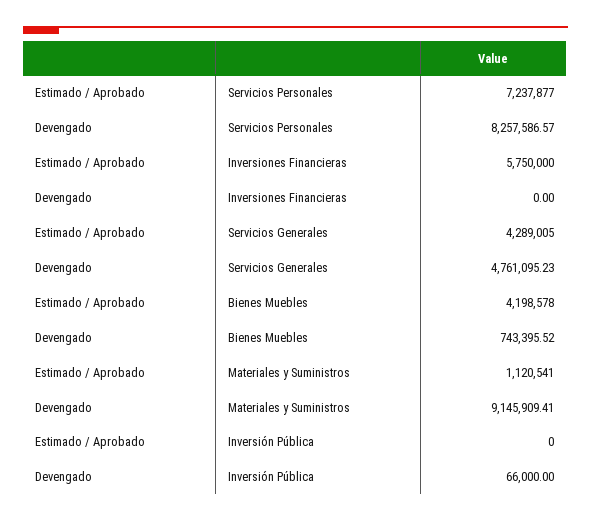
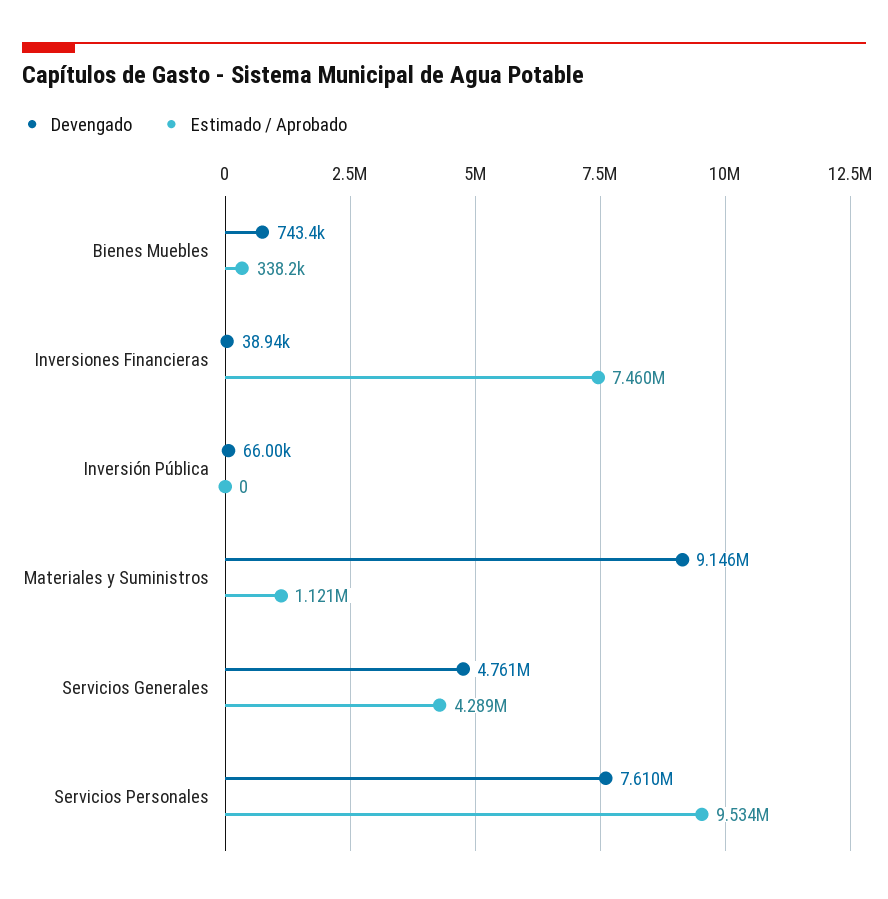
  {
    "Estimado / Aprobado": {
-     "Servicios Personales": 7237877,
+     "Servicios Personales": 9534000,
-     "Inversiones Financieras": 5750000,
+     "Inversiones Financieras": 7460000,
      "Servicios Generales": 4289005,
-     "Bienes Muebles": 4198578,
+     "Bienes Muebles": 338200,
      "Materiales y Suministros": 1120541,
      "Inversión Pública": 0
    },
    "Devengado": {
-     "Servicios Personales": 8257586.57,
+     "Servicios Personales": 7610000,
-     "Inversiones Financieras": 0,
+     "Inversiones Financieras": 38940,
      "Servicios Generales": 4761095.23,
      "Bienes Muebles": 743395.52,
      "Materiales y Suministros": 9145909.41,
      "Inversión Pública": 66000
    }
  }

